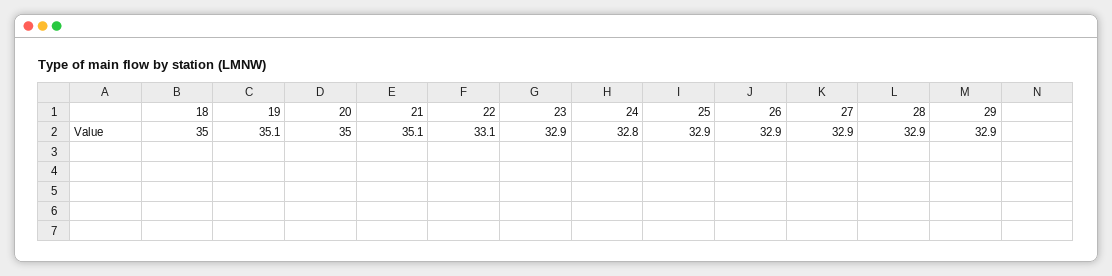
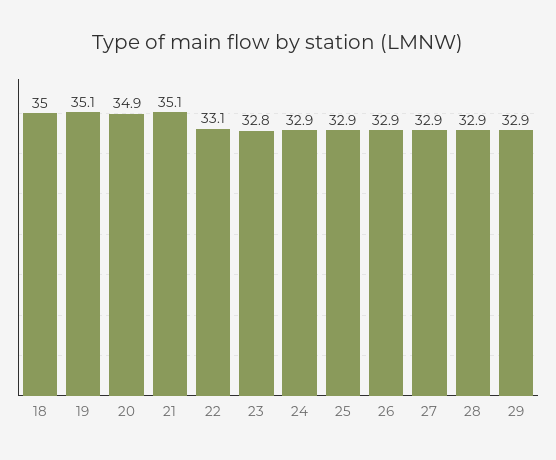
  {
    "18": 35,
    "19": 35.1,
-   "20": 35,
+   "20": 34.9,
    "21": 35.1,
    "22": 33.1,
-   "23": 32.9,
+   "23": 32.8,
-   "24": 32.8,
+   "24": 32.9,
    "25": 32.9,
    "26": 32.9,
    "27": 32.9,
    "28": 32.9,
    "29": 32.9
  }

